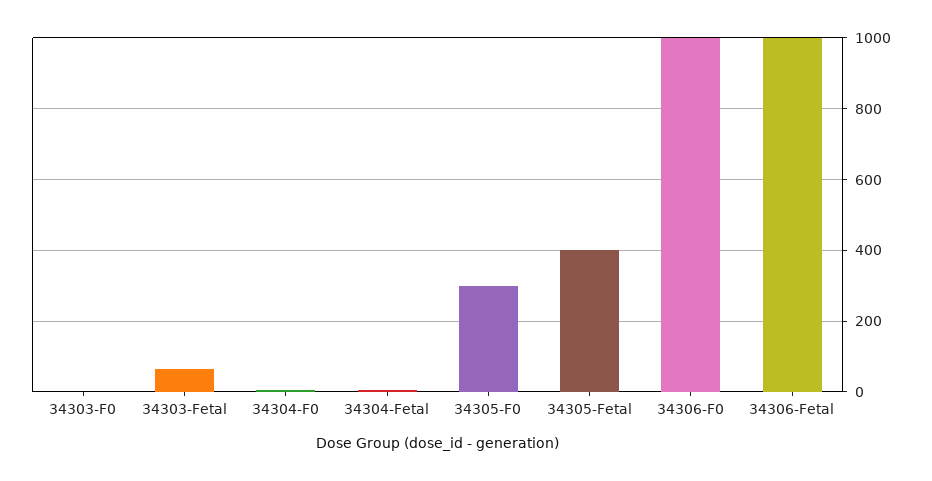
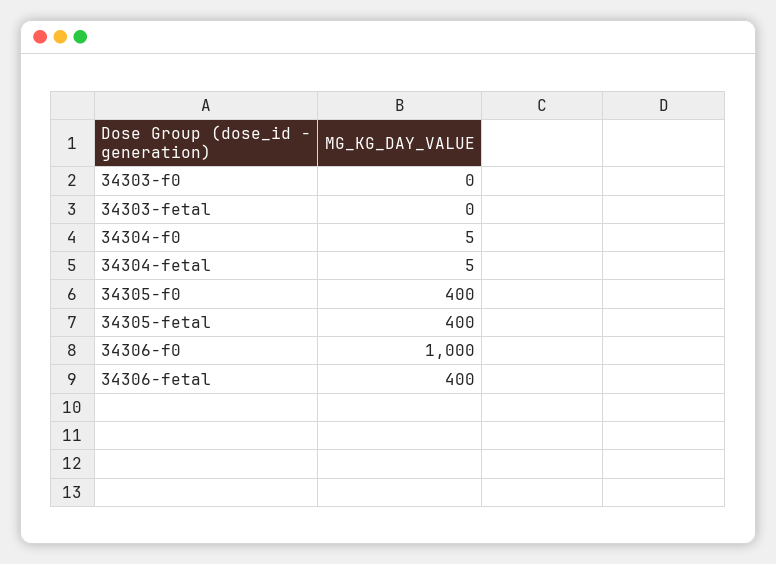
  {
    "34303-F0": 0,
-   "34303-Fetal": 60,
+   "34303-Fetal": 0,
    "34304-F0": 5,
    "34304-Fetal": 5,
-   "34305-F0": 300,
+   "34305-F0": 400,
    "34305-Fetal": 400,
    "34306-F0": 1000,
-   "34306-Fetal": 1000
+   "34306-Fetal": 400
  }

